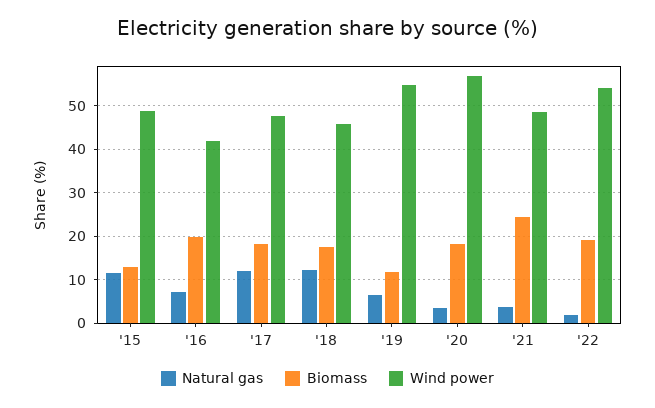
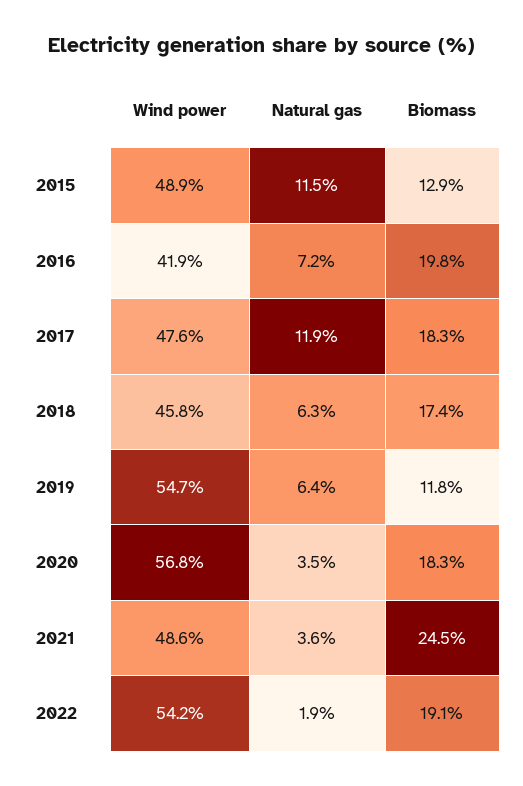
  {
    "Natural gas": {
      "'15": 11.5,
      "'16": 7.2,
      "'17": 11.9,
-     "'18": 12,
+     "'18": 6.3,
      "'19": 6.4,
      "'20": 3.5,
      "'21": 3.6,
      "'22": 1.9
    },
    "Biomass": {
      "'15": 12.9,
      "'16": 19.8,
      "'17": 18.3,
      "'18": 17.4,
      "'19": 11.8,
      "'20": 18.3,
      "'21": 24.5,
      "'22": 19.1
    },
    "Wind power": {
      "'15": 48.9,
      "'16": 41.9,
      "'17": 47.6,
      "'18": 45.8,
      "'19": 54.7,
      "'20": 56.8,
      "'21": 48.6,
      "'22": 54.2
    }
  }

